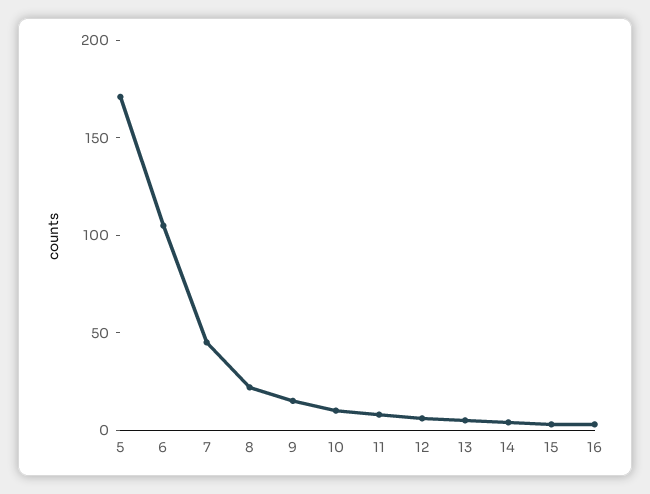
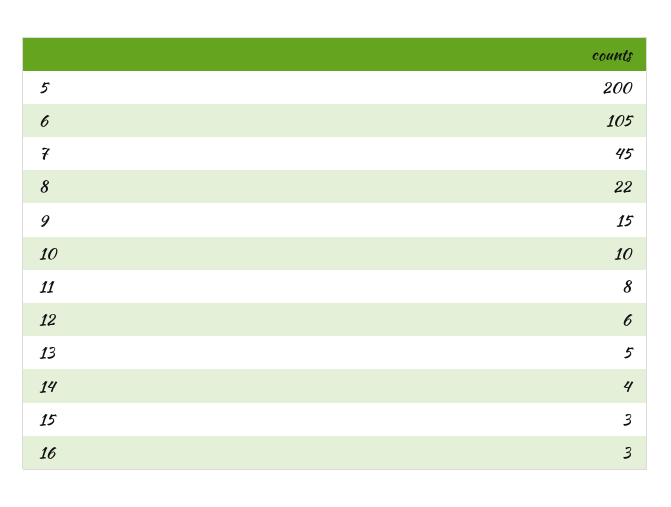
  {
-   "5": 170,
+   "5": 200,
    "6": 105,
    "7": 45,
    "8": 22,
    "9": 15,
    "10": 10,
    "11": 8,
    "12": 6,
    "13": 5,
    "14": 4,
    "15": 3,
    "16": 3
  }

